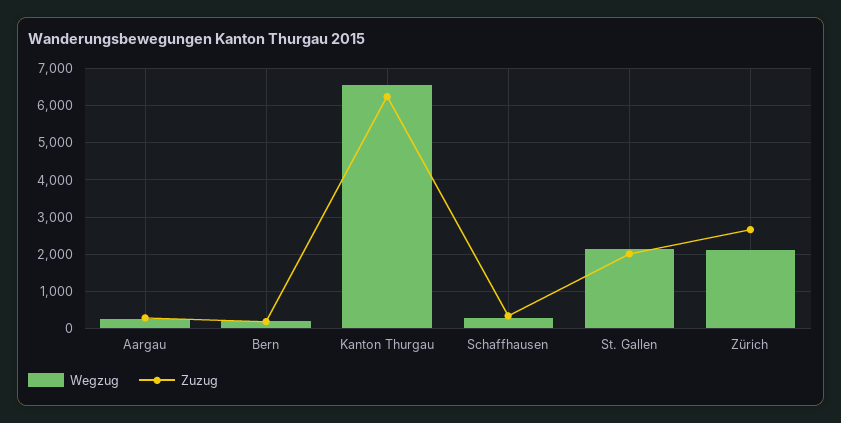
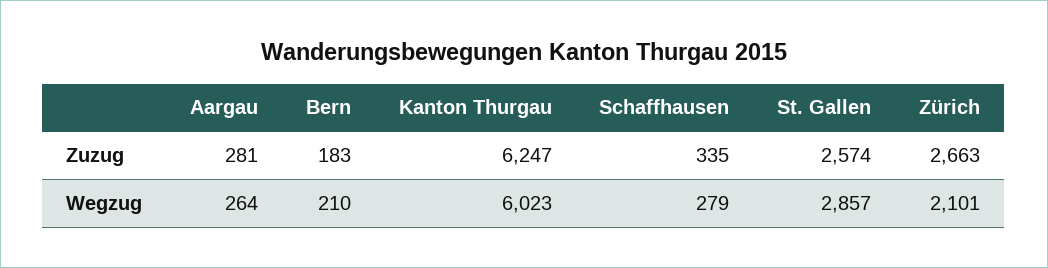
  {
    "Wegzug": {
      "Aargau": 264,
      "Bern": 210,
-     "Kanton Thurgau": 6600,
+     "Kanton Thurgau": 6023,
      "Schaffhausen": 279,
-     "St. Gallen": 2200,
+     "St. Gallen": 2857,
      "Zürich": 2101
    },
    "Zuzug": {
      "Aargau": 281,
      "Bern": 183,
      "Kanton Thurgau": 6247,
      "Schaffhausen": 335,
-     "St. Gallen": 2000,
+     "St. Gallen": 2574,
      "Zürich": 2663
    }
  }

